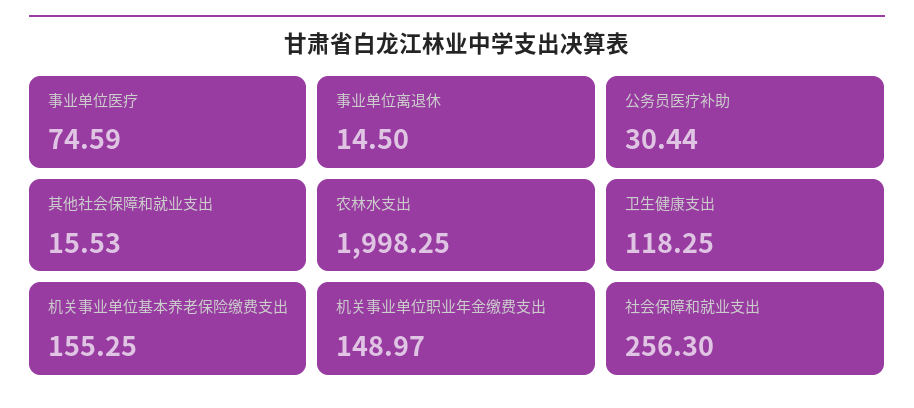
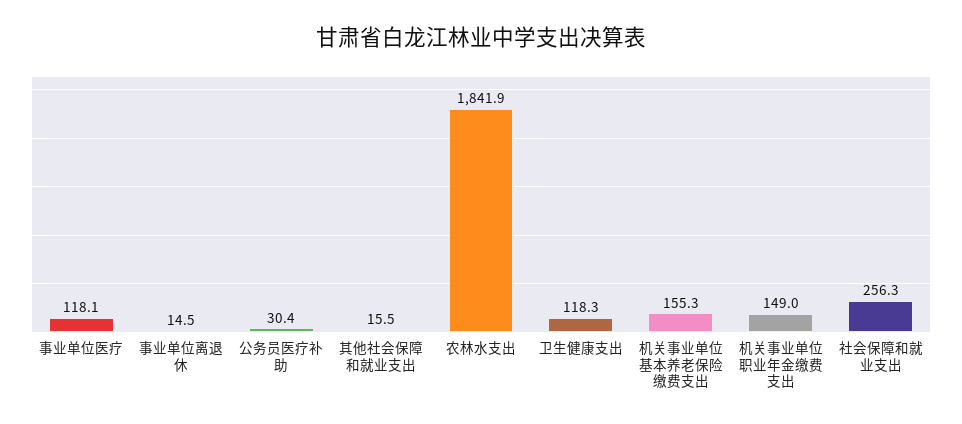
  {
-   "事业单位医疗": 74.59,
+   "事业单位医疗": 118.1,
    "事业单位离退休": 14.5,
    "公务员医疗补助": 30.44,
    "其他社会保障和就业支出": 15.53,
-   "农林水支出": 1998.25,
+   "农林水支出": 1841.9,
    "卫生健康支出": 118.25,
    "机关事业单位基本养老保险缴费支出": 155.25,
    "机关事业单位职业年金缴费支出": 148.97,
    "社会保障和就业支出": 256.3
  }

